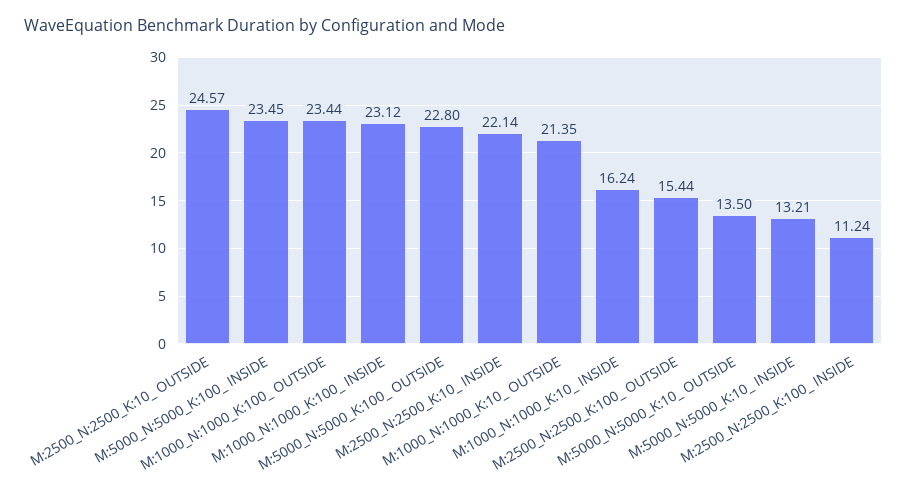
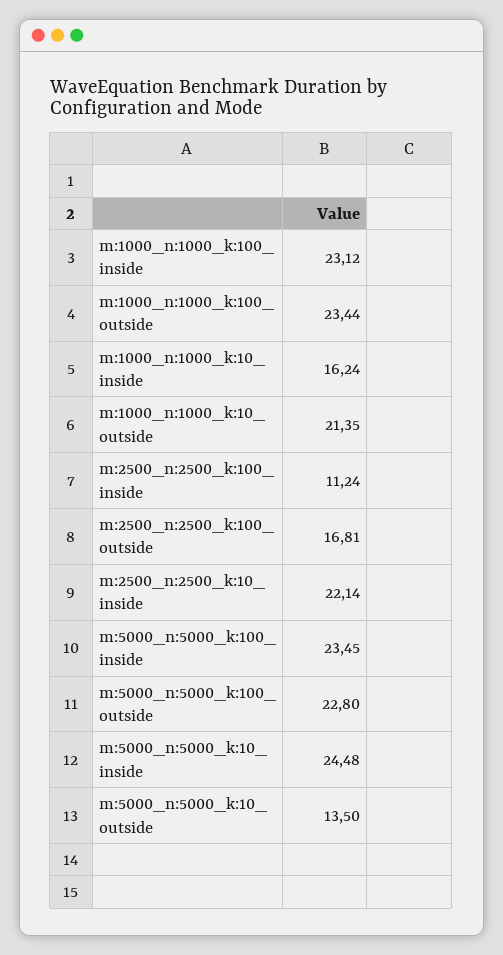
  {
-   "M:2500_N:2500_K:10_ OUTSIDE": 24.57,
    "M:5000_N:5000_K:100_ INSIDE": 23.45,
    "M:1000_N:1000_K:100_ OUTSIDE": 23.44,
    "M:1000_N:1000_K:100_ INSIDE": 23.12,
    "M:5000_N:5000_K:100_ OUTSIDE": 22.8,
    "M:2500_N:2500_K:10_ INSIDE": 22.14,
    "M:1000_N:1000_K:10_ OUTSIDE": 21.35,
    "M:1000_N:1000_K:10_ INSIDE": 16.24,
-   "M:2500_N:2500_K:100_ OUTSIDE": 15.44,
+   "M:2500_N:2500_K:100_ OUTSIDE": 16.81,
    "M:5000_N:5000_K:10_ OUTSIDE": 13.5,
-   "M:5000_N:5000_K:10_ INSIDE": 13.21,
+   "M:5000_N:5000_K:10_ INSIDE": 24.48,
    "M:2500_N:2500_K:100_ INSIDE": 11.24
  }

